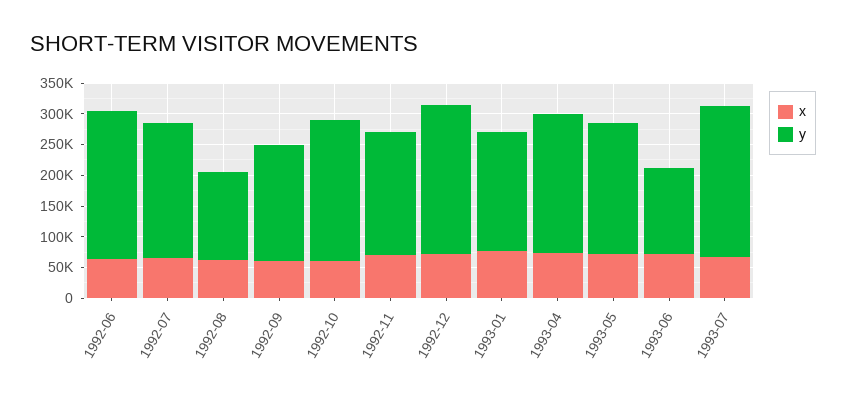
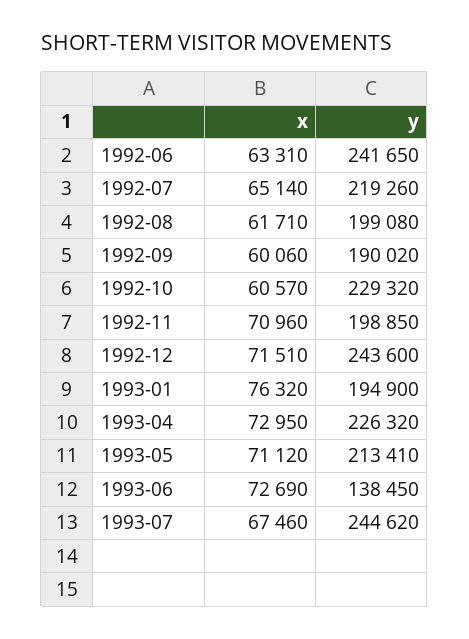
  {
    "x": {
      "1992-06": 63310,
      "1992-07": 65140,
      "1992-08": 61710,
      "1992-09": 60060,
      "1992-10": 60570,
      "1992-11": 70960,
      "1992-12": 71510,
      "1993-01": 76320,
      "1993-04": 72950,
      "1993-05": 71120,
      "1993-06": 72690,
      "1993-07": 67460
    },
    "y": {
      "1992-06": 241650,
      "1992-07": 219260,
-     "1992-08": 150000,
+     "1992-08": 199080,
      "1992-09": 190020,
      "1992-10": 229320,
      "1992-11": 198850,
      "1992-12": 243600,
      "1993-01": 194900,
      "1993-04": 226320,
      "1993-05": 213410,
      "1993-06": 138450,
      "1993-07": 244620
    }
  }

